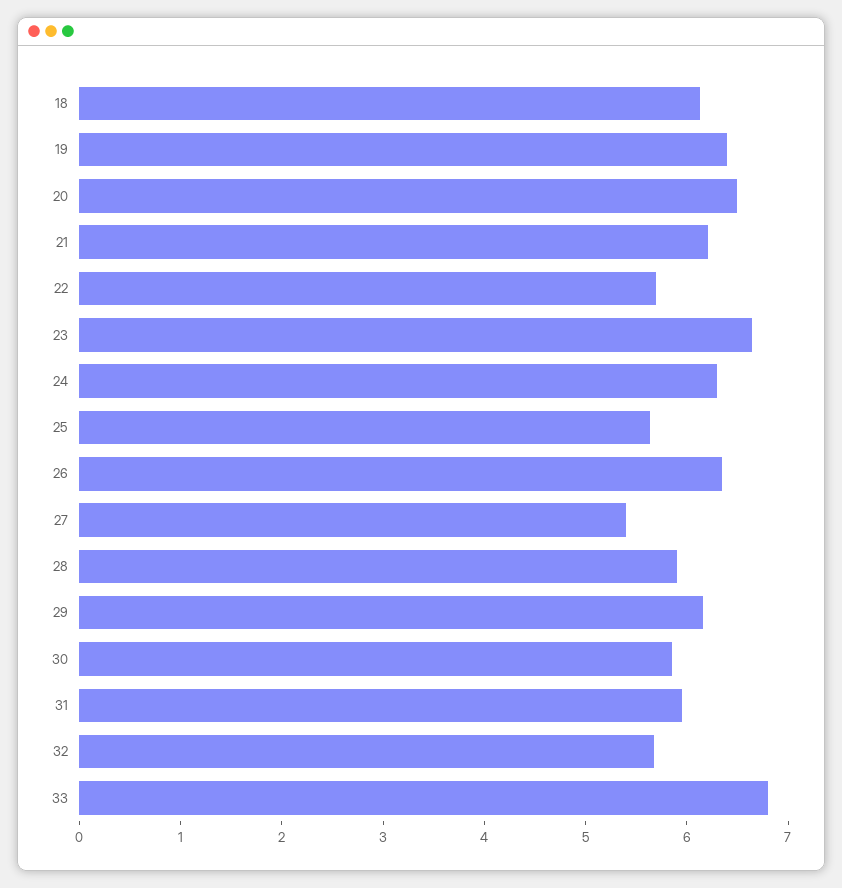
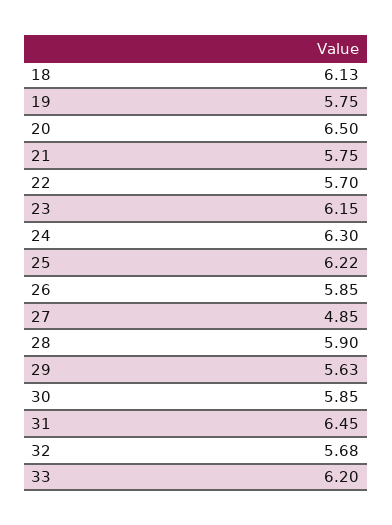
  {
    "18": 6.13,
-   "19": 6.4,
+   "19": 5.75,
    "20": 6.5,
-   "21": 6.2,
+   "21": 5.75,
    "22": 5.7,
-   "23": 6.6,
+   "23": 6.15,
    "24": 6.3,
-   "25": 5.6,
+   "25": 6.22,
-   "26": 6.4,
+   "26": 5.85,
-   "27": 5.4,
+   "27": 4.85,
    "28": 5.9,
-   "29": 6.2,
+   "29": 5.63,
    "30": 5.85,
-   "31": 6,
+   "31": 6.45,
    "32": 5.68,
-   "33": 6.8
+   "33": 6.2
  }

